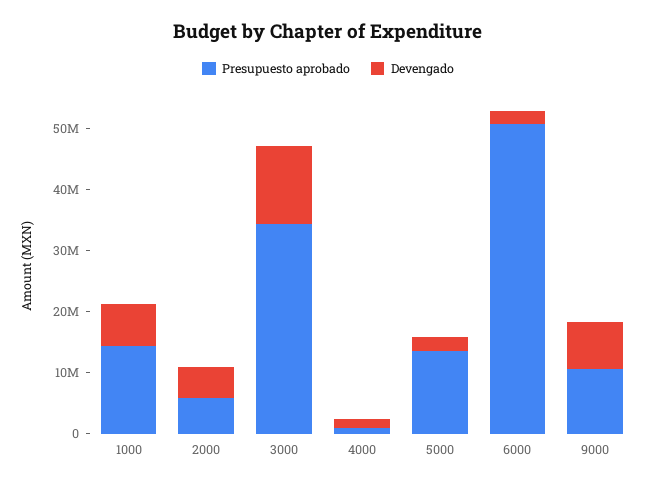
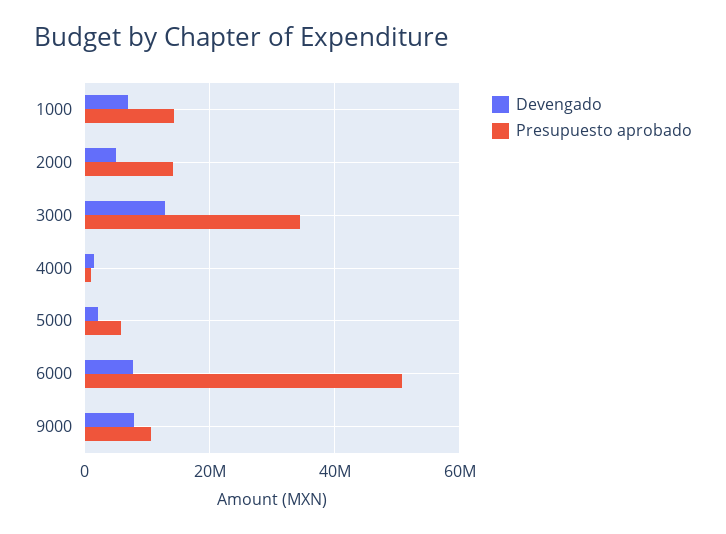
  {
    "Presupuesto aprobado": {
      "1000": 14000000,
-     "2000": 6000000,
+     "2000": 14000000,
      "3000": 34000000,
      "4000": 0,
-     "5000": 14000000,
+     "5000": 6000000,
      "6000": 50000000,
      "9000": 10000000
    },
    "Devengado": {
      "1000": 6000000,
      "2000": 6000000,
      "3000": 12000000,
      "4000": 2000000,
      "5000": 2000000,
-     "6000": 2000000,
+     "6000": 8000000,
      "9000": 8000000
    }
  }

